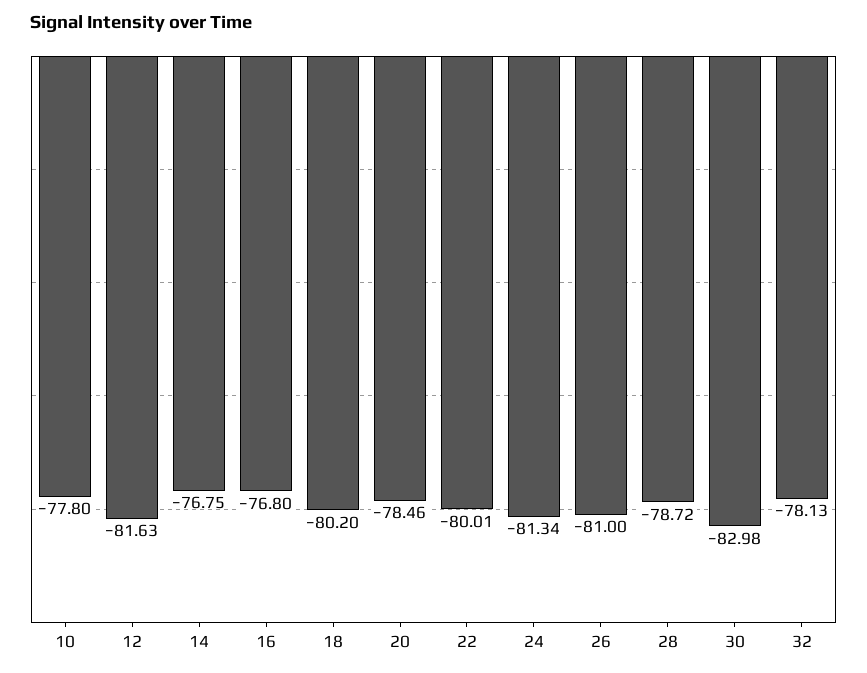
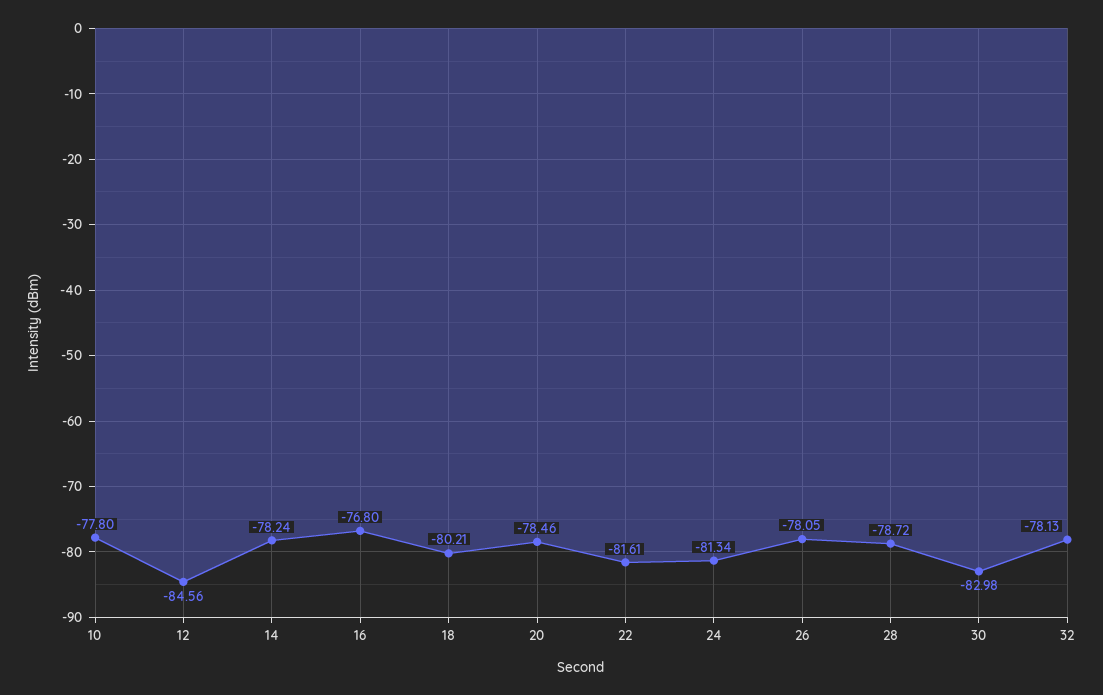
  {
    "10": -77.8,
-   "12": -81.63,
+   "12": -84.56,
-   "14": -76.75,
+   "14": -78.24,
    "16": -76.8,
-   "18": -80.2,
+   "18": -80.21,
    "20": -78.46,
-   "22": -80.01,
+   "22": -81.61,
    "24": -81.34,
-   "26": -81,
+   "26": -78.05,
    "28": -78.72,
    "30": -82.98,
    "32": -78.13
  }

